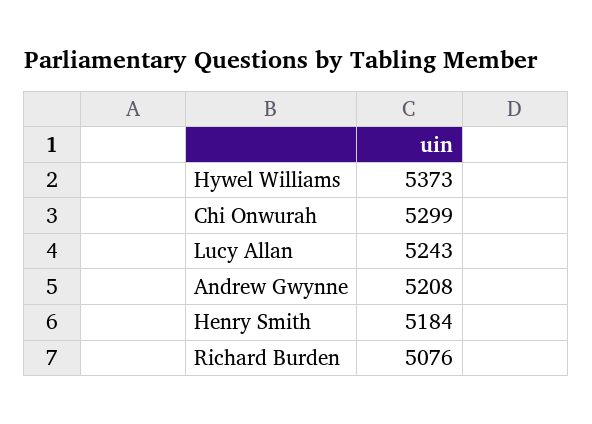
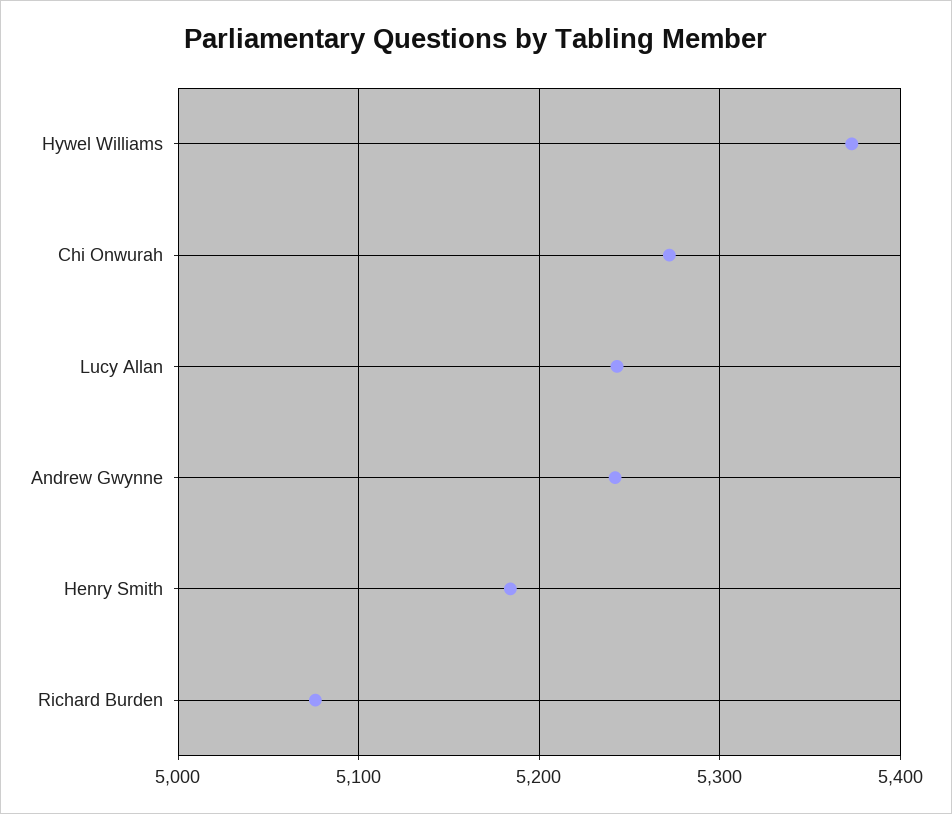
  {
    "Hywel Williams": 5373,
-   "Chi Onwurah": 5299,
+   "Chi Onwurah": 5270,
    "Lucy Allan": 5243,
-   "Andrew Gwynne": 5208,
+   "Andrew Gwynne": 5240,
    "Henry Smith": 5184,
    "Richard Burden": 5076
  }

